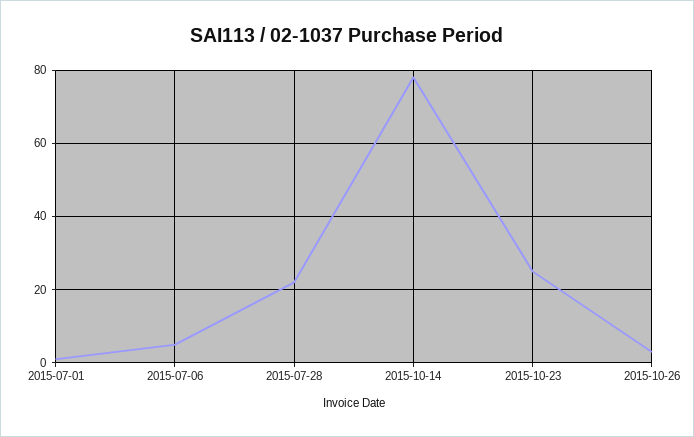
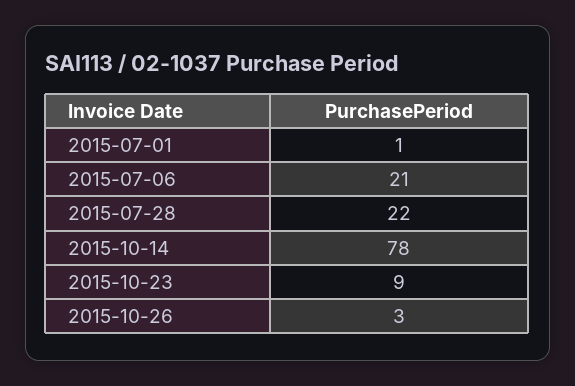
  {
    "2015-07-01": 1,
-   "2015-07-06": 5,
+   "2015-07-06": 21,
    "2015-07-28": 22,
    "2015-10-14": 78,
-   "2015-10-23": 25,
+   "2015-10-23": 9,
    "2015-10-26": 3
  }

